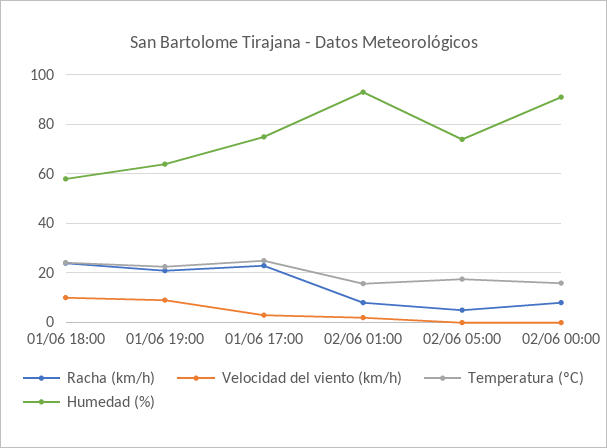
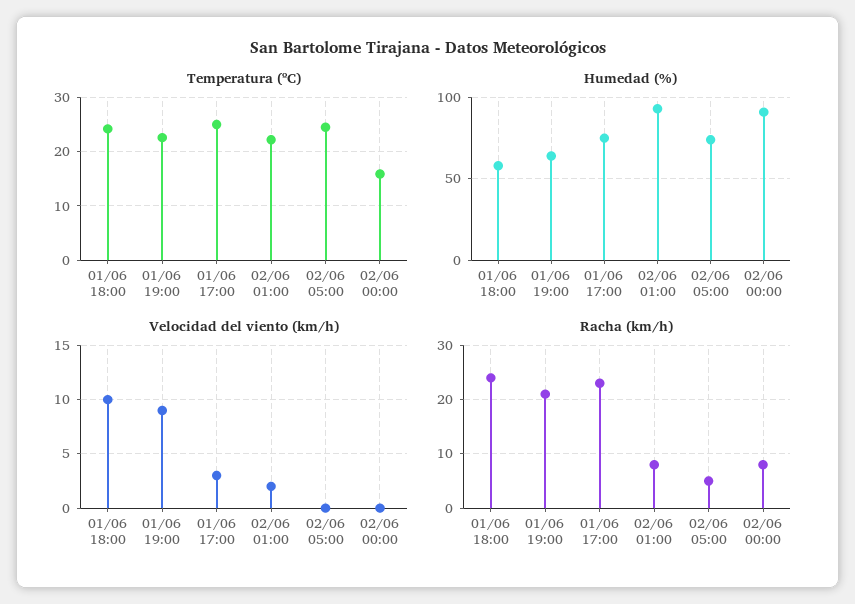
  {
    "Racha (km/h)": {
      "01/06 18:00": 25,
      "01/06 19:00": 20,
      "01/06 17:00": 22.5,
      "02/06 01:00": 7.5,
      "02/06 05:00": 5,
      "02/06 00:00": 7.5
    },
    "Velocidad del viento (km/h)": {
      "01/06 18:00": 10,
      "01/06 19:00": 9,
      "01/06 17:00": 3,
      "02/06 01:00": 2,
      "02/06 05:00": 0,
      "02/06 00:00": 0
    },
    "Temperatura (ºC)": {
      "01/06 18:00": 24,
      "01/06 19:00": 22,
      "01/06 17:00": 26,
-     "02/06 01:00": 15,
+     "02/06 01:00": 22,
-     "02/06 05:00": 17.5,
+     "02/06 05:00": 24,
      "02/06 00:00": 16
    },
    "Humedad (%)": {
      "01/06 18:00": 57.5,
      "01/06 19:00": 65,
      "01/06 17:00": 75,
      "02/06 01:00": 92.5,
      "02/06 05:00": 75,
      "02/06 00:00": 90
    }
  }

